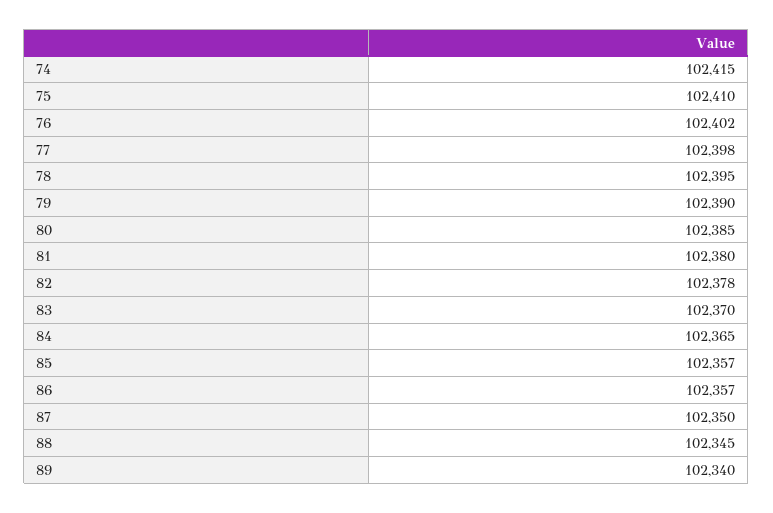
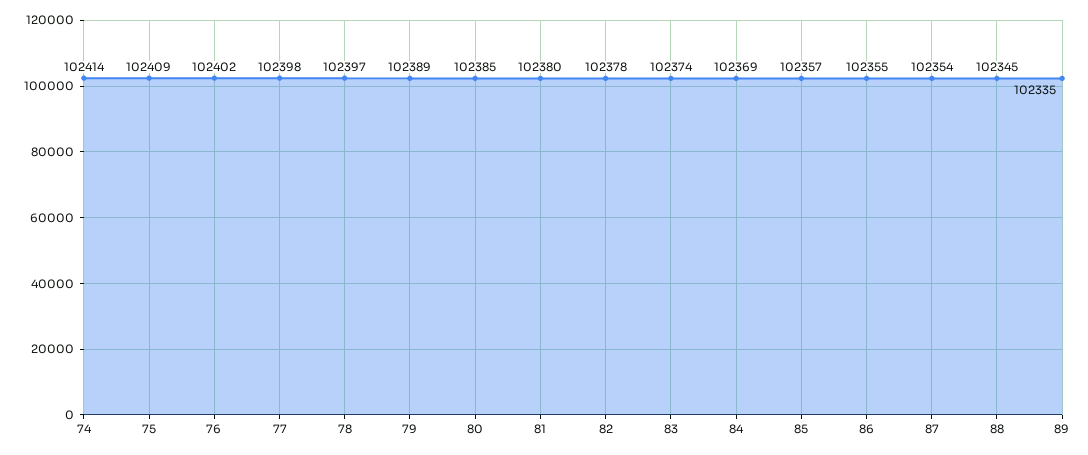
  {
-   "74": 102415,
+   "74": 102414,
-   "75": 102410,
+   "75": 102409,
    "76": 102402,
    "77": 102398,
-   "78": 102395,
+   "78": 102397,
-   "79": 102390,
+   "79": 102389,
    "80": 102385,
    "81": 102380,
    "82": 102378,
-   "83": 102370,
+   "83": 102374,
-   "84": 102365,
+   "84": 102369,
    "85": 102357,
-   "86": 102357,
+   "86": 102355,
-   "87": 102350,
+   "87": 102354,
    "88": 102345,
-   "89": 102340
+   "89": 102335
  }

